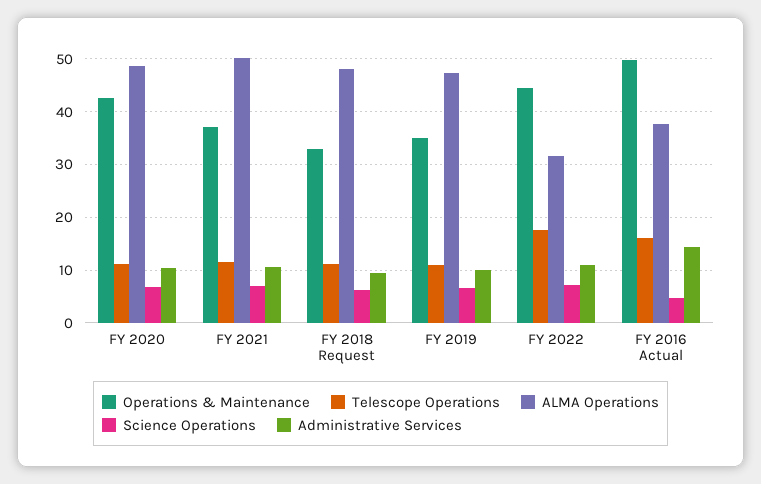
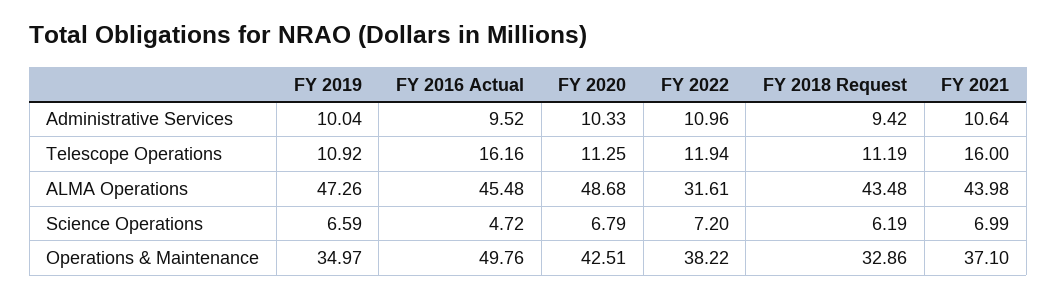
  {
    "Operations & Maintenance": {
      "FY 2020": 42.51,
      "FY 2021": 37.1,
      "FY 2018 Request": 32.86,
      "FY 2019": 34.97,
-     "FY 2022": 44,
+     "FY 2022": 38.22,
      "FY 2016 Actual": 49.76
    },
    "Telescope Operations": {
      "FY 2020": 11.25,
-     "FY 2021": 12,
+     "FY 2021": 16,
      "FY 2018 Request": 11.19,
      "FY 2019": 10.92,
-     "FY 2022": 18,
+     "FY 2022": 11.94,
      "FY 2016 Actual": 16.16
    },
    "ALMA Operations": {
      "FY 2020": 48.68,
-     "FY 2021": 50,
+     "FY 2021": 43.98,
-     "FY 2018 Request": 48,
+     "FY 2018 Request": 43.48,
      "FY 2019": 47.26,
      "FY 2022": 31.61,
-     "FY 2016 Actual": 38
+     "FY 2016 Actual": 45.48
    },
    "Science Operations": {
      "FY 2020": 6.79,
      "FY 2021": 6.99,
      "FY 2018 Request": 6.19,
      "FY 2019": 6.59,
      "FY 2022": 7.2,
      "FY 2016 Actual": 4.72
    },
    "Administrative Services": {
      "FY 2020": 10.33,
      "FY 2021": 10.64,
      "FY 2018 Request": 9.42,
      "FY 2019": 10.04,
      "FY 2022": 10.96,
-     "FY 2016 Actual": 14
+     "FY 2016 Actual": 9.52
    }
  }

